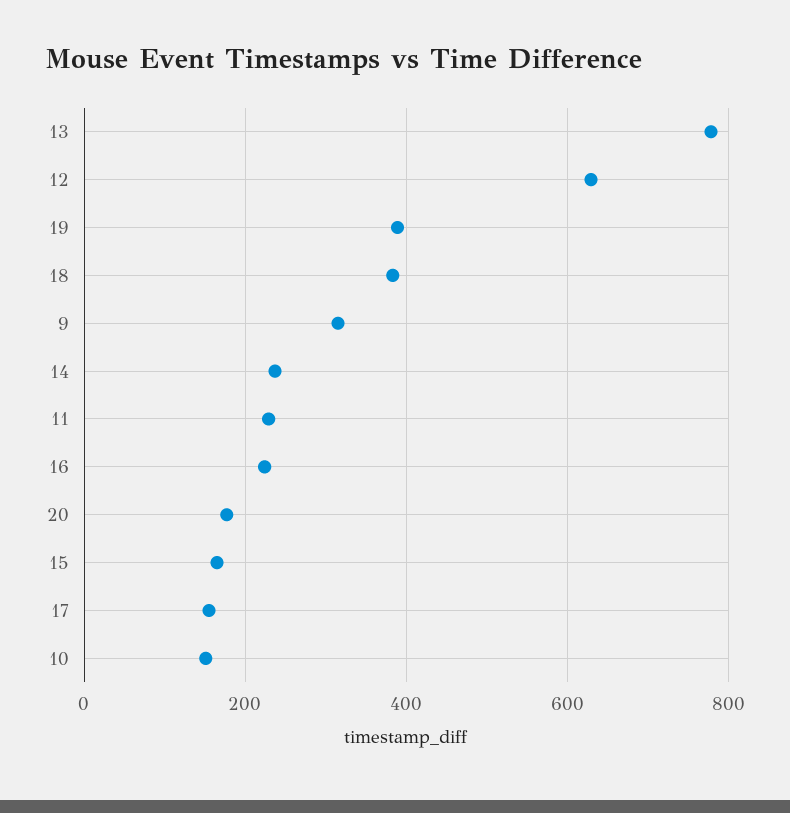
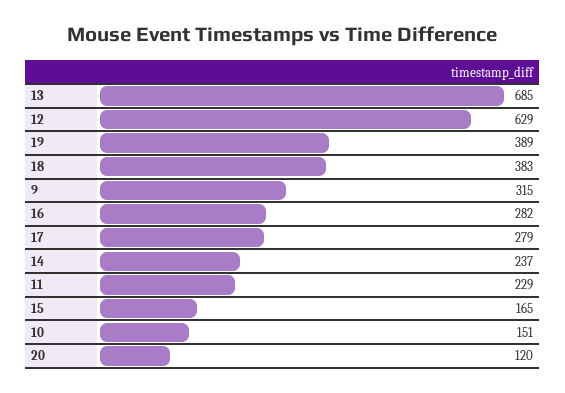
  {
-   "13": 780,
+   "13": 685,
    "12": 629,
    "19": 389,
    "18": 383,
    "9": 315,
    "14": 237,
    "11": 229,
-   "16": 220,
+   "16": 282,
-   "20": 180,
+   "20": 120,
    "15": 165,
-   "17": 160,
+   "17": 279,
    "10": 151
  }

